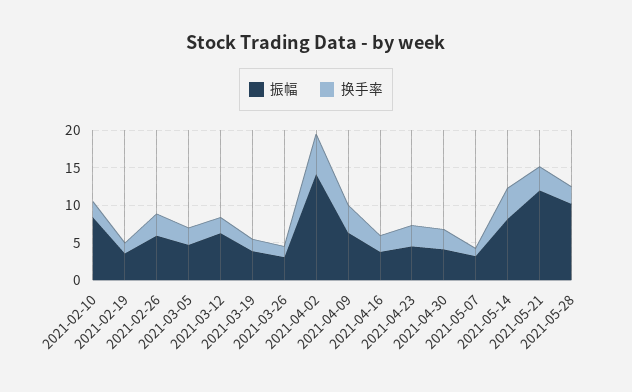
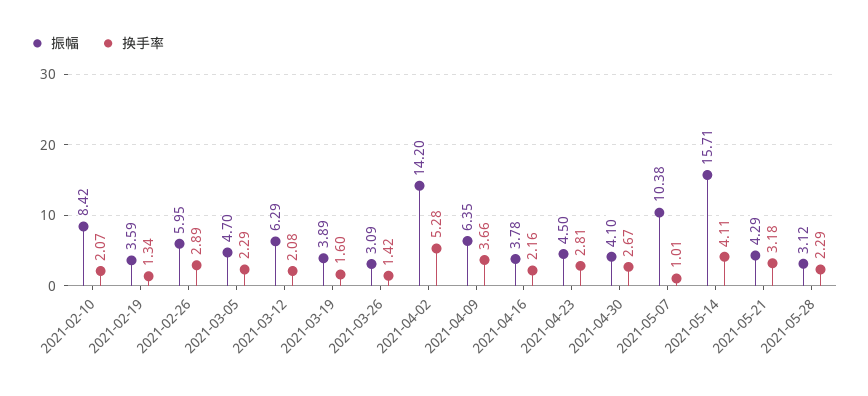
  {
    "振幅": {
      "2021-02-10": 8.42,
      "2021-02-19": 3.59,
      "2021-02-26": 5.95,
      "2021-03-05": 4.7,
      "2021-03-12": 6.29,
      "2021-03-19": 3.89,
      "2021-03-26": 3.09,
      "2021-04-02": 14.2,
      "2021-04-09": 6.35,
      "2021-04-16": 3.78,
      "2021-04-23": 4.5,
      "2021-04-30": 4.1,
-     "2021-05-07": 2.5,
+     "2021-05-07": 10.38,
-     "2021-05-14": 7.5,
+     "2021-05-14": 15.71,
-     "2021-05-21": 12.5,
+     "2021-05-21": 4.29,
-     "2021-05-28": 10
+     "2021-05-28": 3.12
    },
    "换手率": {
      "2021-02-10": 2.07,
      "2021-02-19": 1.34,
      "2021-02-26": 2.89,
      "2021-03-05": 2.29,
      "2021-03-12": 2.08,
      "2021-03-19": 1.6,
      "2021-03-26": 1.42,
      "2021-04-02": 5.28,
      "2021-04-09": 3.66,
      "2021-04-16": 2.16,
      "2021-04-23": 2.81,
      "2021-04-30": 2.67,
      "2021-05-07": 1.01,
      "2021-05-14": 4.11,
      "2021-05-21": 3.18,
      "2021-05-28": 2.29
    }
  }

